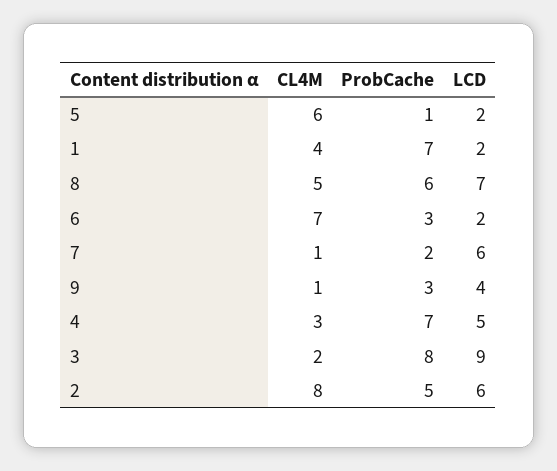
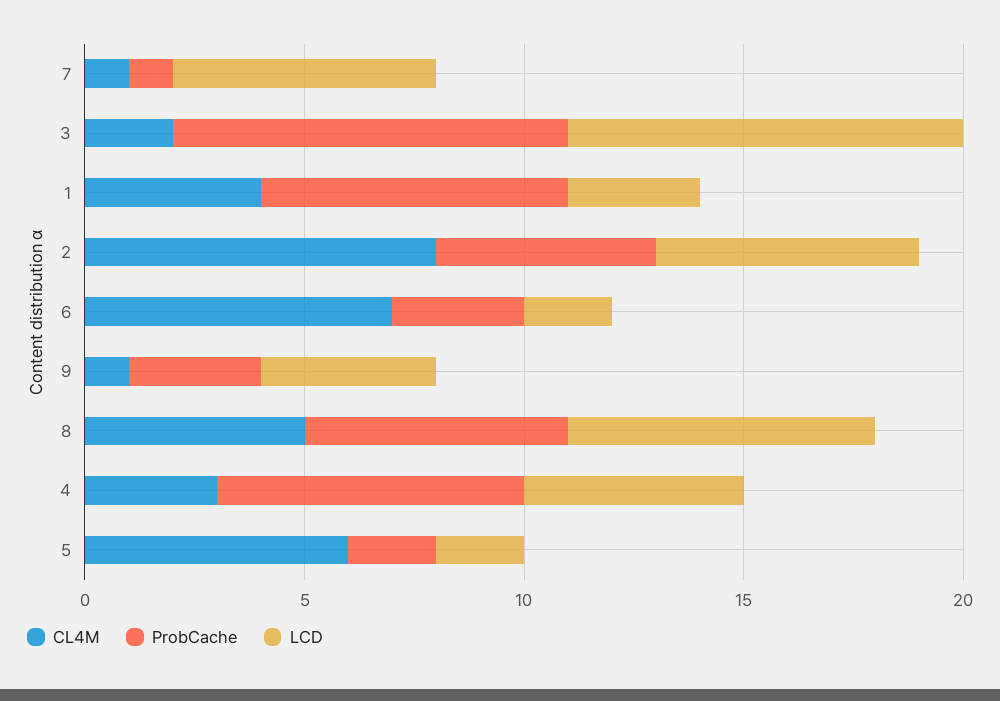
  {
    "CL4M": {
      "5": 6,
      "1": 4,
      "8": 5,
      "6": 7,
      "7": 1,
      "9": 1,
      "4": 3,
      "3": 2,
      "2": 8
    },
    "ProbCache": {
-     "5": 1,
+     "5": 2,
      "1": 7,
      "8": 6,
      "6": 3,
-     "7": 2,
+     "7": 1,
      "9": 3,
      "4": 7,
-     "3": 8,
+     "3": 9,
      "2": 5
    },
    "LCD": {
      "5": 2,
-     "1": 2,
+     "1": 3,
      "8": 7,
      "6": 2,
      "7": 6,
      "9": 4,
      "4": 5,
      "3": 9,
      "2": 6
    }
  }

